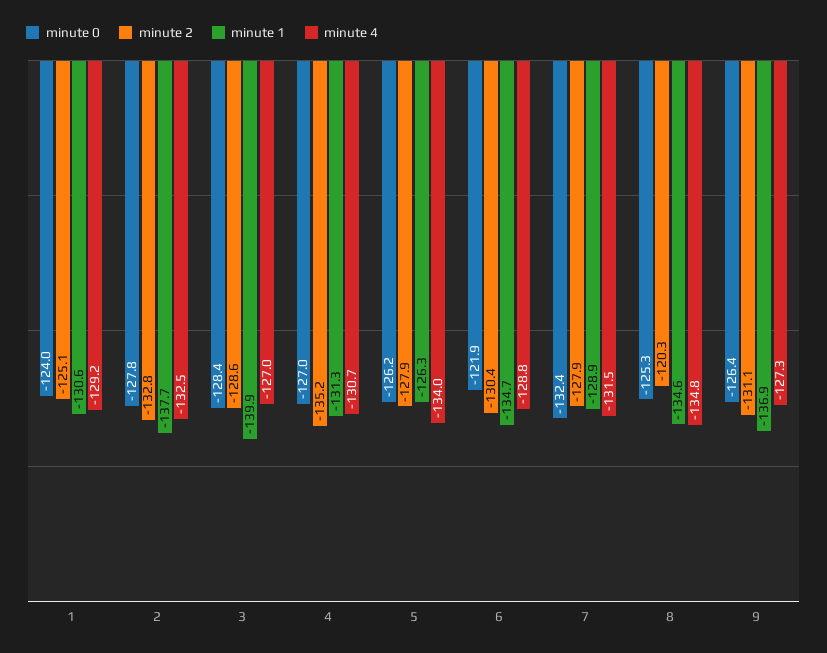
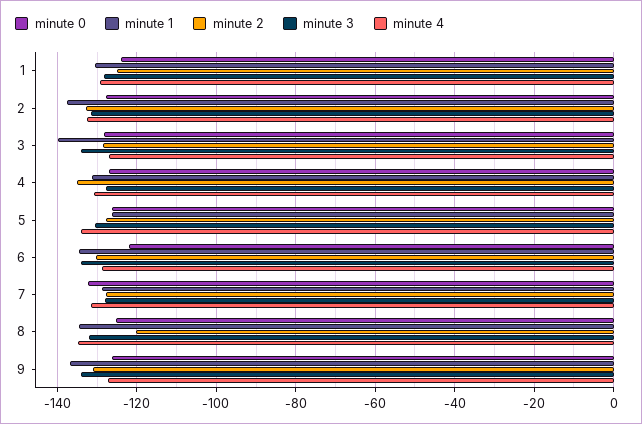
  {
    "minute 0": {
      "1": -124,
      "2": -127.8,
      "3": -128.4,
      "4": -127,
      "5": -126.2,
      "6": -121.9,
      "7": -132.4,
      "8": -125.3,
      "9": -126.4
    },
    "minute 2": {
      "1": -125.1,
      "2": -132.8,
      "3": -128.6,
      "4": -135.2,
      "5": -127.9,
      "6": -130.4,
      "7": -127.9,
      "8": -120.3,
      "9": -131.1
    },
    "minute 1": {
      "1": -130.6,
      "2": -137.7,
      "3": -139.9,
      "4": -131.3,
      "5": -126.3,
      "6": -134.7,
      "7": -128.9,
      "8": -134.6,
      "9": -136.9
    },
    "minute 4": {
      "1": -129.2,
      "2": -132.5,
      "3": -127,
      "4": -130.7,
      "5": -134,
      "6": -128.8,
      "7": -131.5,
      "8": -134.8,
      "9": -127.3
-   }
+   },
+   "minute 3": {
+     "1": -128,
+     "2": -132,
+     "3": -134,
+     "4": -128,
+     "5": -130,
+     "6": -134,
+     "7": -128,
+     "8": -132,
+     "9": -134
+   }
  }

